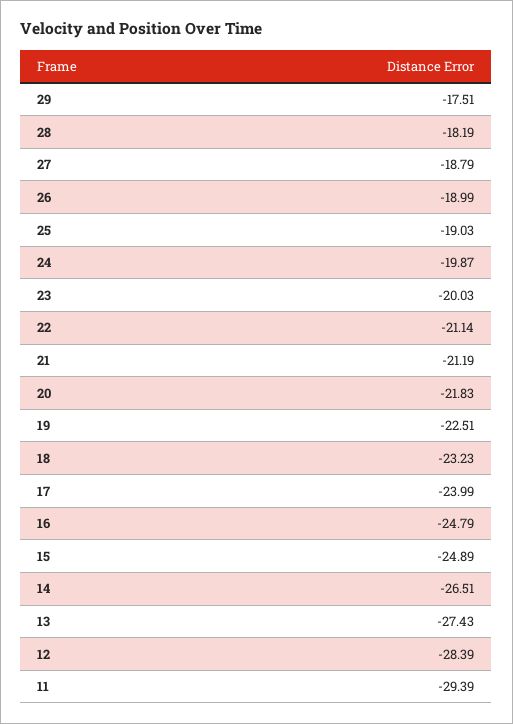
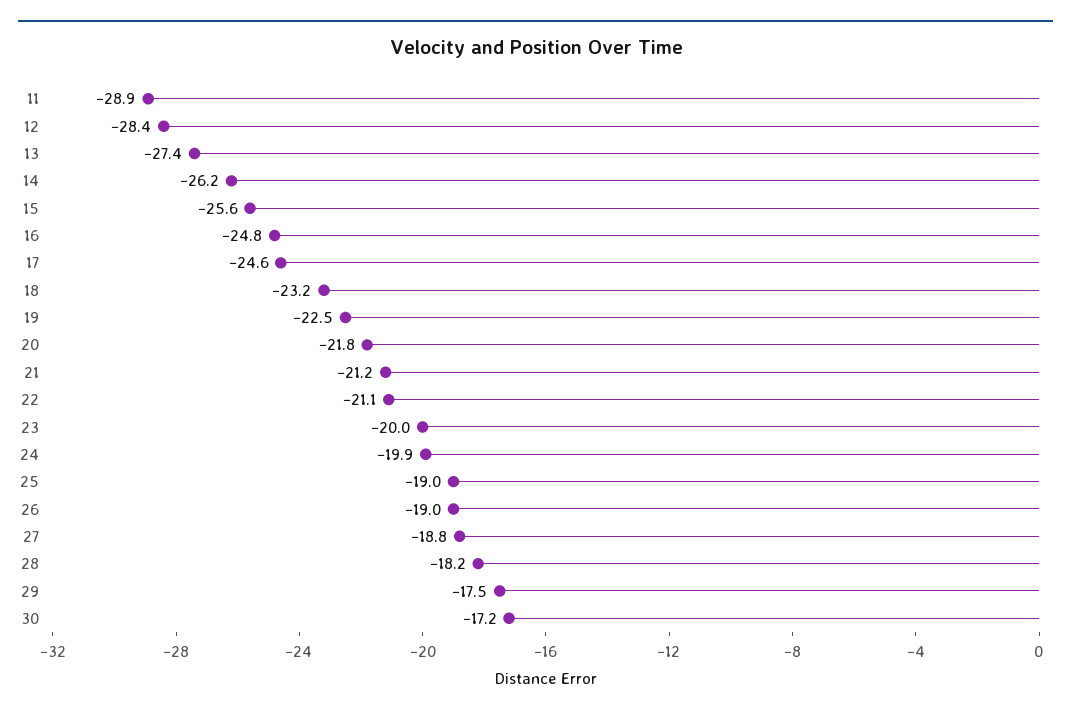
  {
    "29": -17.51,
    "28": -18.19,
    "27": -18.79,
    "26": -18.99,
    "25": -19.03,
    "24": -19.87,
    "23": -20.03,
    "22": -21.14,
    "21": -21.19,
    "20": -21.83,
    "19": -22.51,
    "18": -23.23,
-   "17": -23.99,
+   "17": -24.6,
    "16": -24.79,
-   "15": -24.89,
+   "15": -25.6,
-   "14": -26.51,
+   "14": -26.2,
    "13": -27.43,
    "12": -28.39,
-   "11": -29.39
+   "11": -28.9,
+   "30": -17.2
  }

